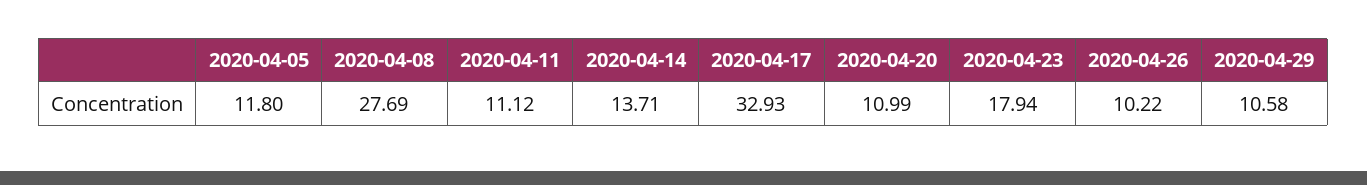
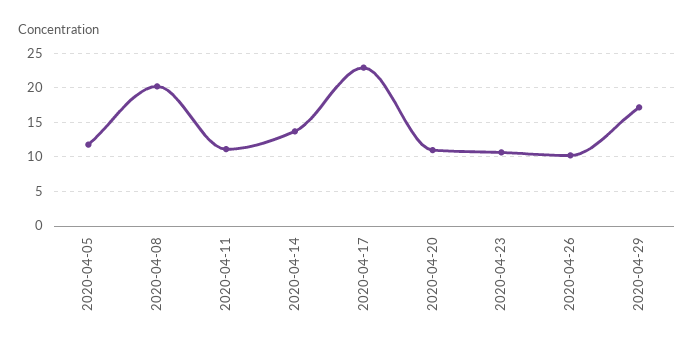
  {
    "2020-04-05": 11.8,
-   "2020-04-08": 27.69,
+   "2020-04-08": 20,
    "2020-04-11": 11.12,
    "2020-04-14": 13.71,
-   "2020-04-17": 32.93,
+   "2020-04-17": 23,
    "2020-04-20": 10.99,
-   "2020-04-23": 17.94,
+   "2020-04-23": 11,
    "2020-04-26": 10.22,
-   "2020-04-29": 10.58
+   "2020-04-29": 17
  }

